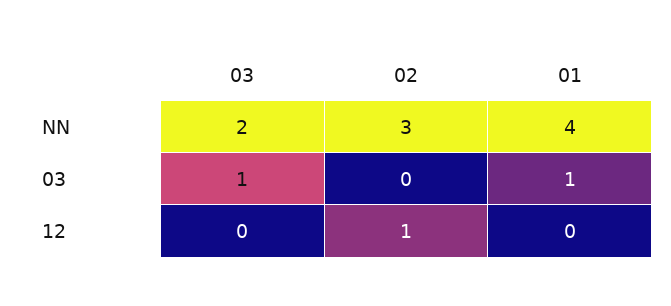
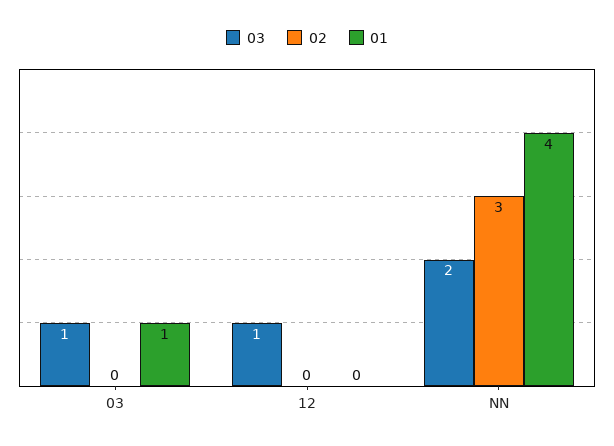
  {
    "03": {
      "NN": 2,
      "03": 1,
-     "12": 0
+     "12": 1
    },
    "02": {
      "NN": 3,
      "03": 0,
-     "12": 1
+     "12": 0
    },
    "01": {
      "NN": 4,
      "03": 1,
      "12": 0
    }
  }

